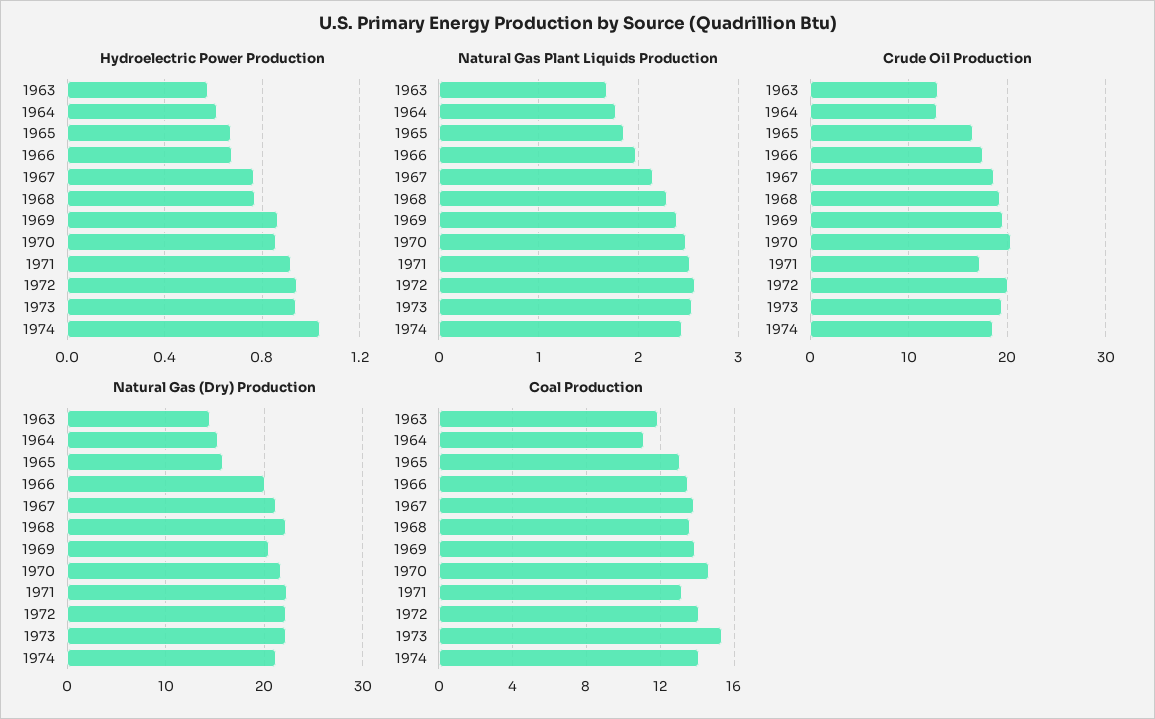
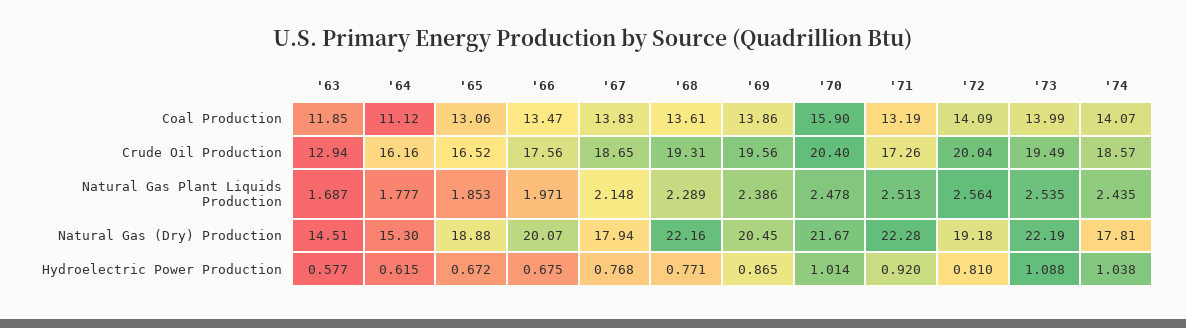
  {
    "Hydroelectric Power Production": {
      "1963": 0.577,
      "1964": 0.615,
      "1965": 0.672,
      "1966": 0.675,
      "1967": 0.768,
      "1968": 0.771,
      "1969": 0.865,
-     "1970": 0.85,
+     "1970": 1.014,
      "1971": 0.92,
-     "1972": 0.95,
+     "1972": 0.81,
-     "1973": 0.95,
+     "1973": 1.088,
      "1974": 1.038
    },
    "Natural Gas Plant Liquids Production": {
      "1963": 1.687,
      "1964": 1.777,
      "1965": 1.853,
      "1966": 1.971,
      "1967": 2.148,
      "1968": 2.289,
      "1969": 2.386,
      "1970": 2.478,
      "1971": 2.513,
      "1972": 2.564,
      "1973": 2.535,
      "1974": 2.435
    },
    "Crude Oil Production": {
      "1963": 12.94,
-     "1964": 13,
+     "1964": 16.16,
      "1965": 16.52,
      "1966": 17.56,
      "1967": 18.65,
      "1968": 19.31,
      "1969": 19.56,
      "1970": 20.4,
      "1971": 17.26,
      "1972": 20.04,
      "1973": 19.49,
      "1974": 18.57
    },
    "Natural Gas (Dry) Production": {
      "1963": 14.51,
      "1964": 15.3,
-     "1965": 16,
+     "1965": 18.88,
      "1966": 20.07,
-     "1967": 21,
+     "1967": 17.94,
      "1968": 22.16,
      "1969": 20.45,
      "1970": 21.67,
      "1971": 22.28,
-     "1972": 22,
+     "1972": 19.18,
      "1973": 22.19,
-     "1974": 21
+     "1974": 17.81
    },
    "Coal Production": {
      "1963": 11.85,
      "1964": 11.12,
      "1965": 13.06,
      "1966": 13.47,
      "1967": 13.83,
      "1968": 13.61,
      "1969": 13.86,
-     "1970": 14.5,
+     "1970": 15.9,
      "1971": 13.19,
      "1972": 14.09,
-     "1973": 15.5,
+     "1973": 13.99,
      "1974": 14.07
    }
  }

